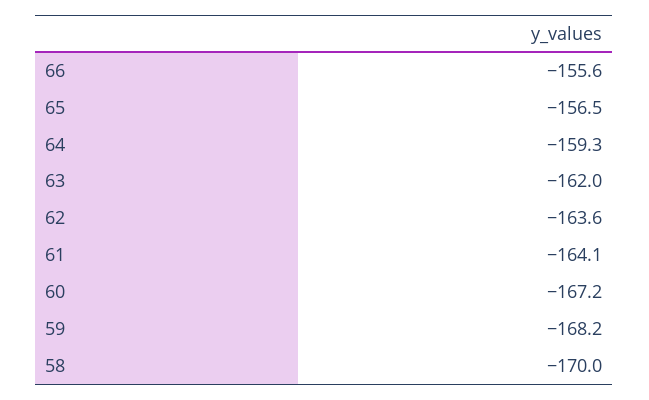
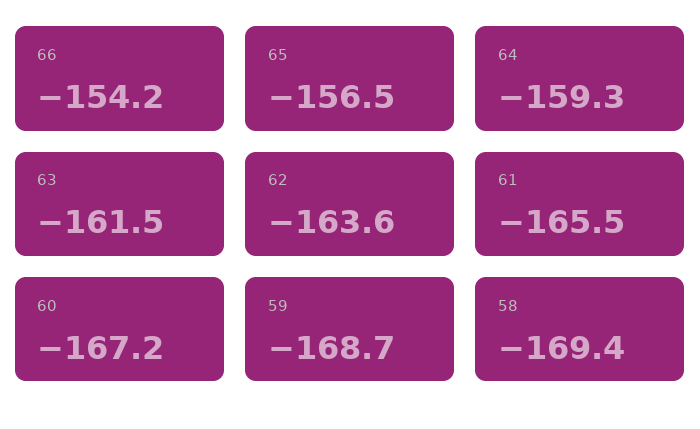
  {
-   "66": -155.6,
+   "66": -154.2,
    "65": -156.5,
    "64": -159.3,
-   "63": -162,
+   "63": -161.5,
    "62": -163.6,
-   "61": -164.1,
+   "61": -165.5,
    "60": -167.2,
-   "59": -168.2,
+   "59": -168.7,
-   "58": -170
+   "58": -169.4
  }

